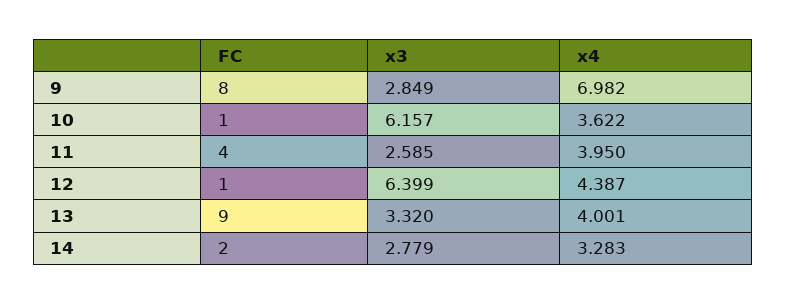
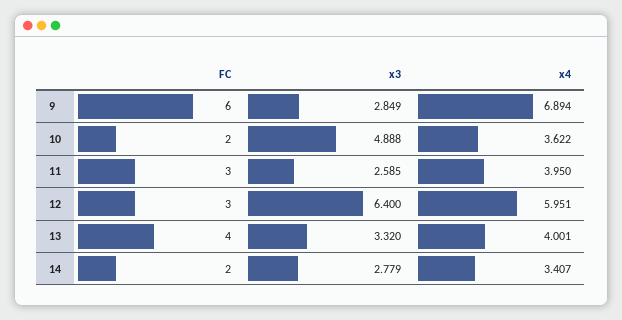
  {
    "FC": {
-     "9": 8,
+     "9": 6,
-     "10": 1,
+     "10": 2,
-     "11": 4,
+     "11": 3,
-     "12": 1,
+     "12": 3,
-     "13": 9,
+     "13": 4,
      "14": 2
    },
    "x3": {
      "9": 2.849,
-     "10": 6.157,
+     "10": 4.888,
      "11": 2.585,
-     "12": 6.399,
+     "12": 6.4,
      "13": 3.32,
      "14": 2.779
    },
    "x4": {
-     "9": 6.982,
+     "9": 6.894,
      "10": 3.622,
      "11": 3.95,
-     "12": 4.387,
+     "12": 5.951,
      "13": 4.001,
-     "14": 3.283
+     "14": 3.407
    }
  }

